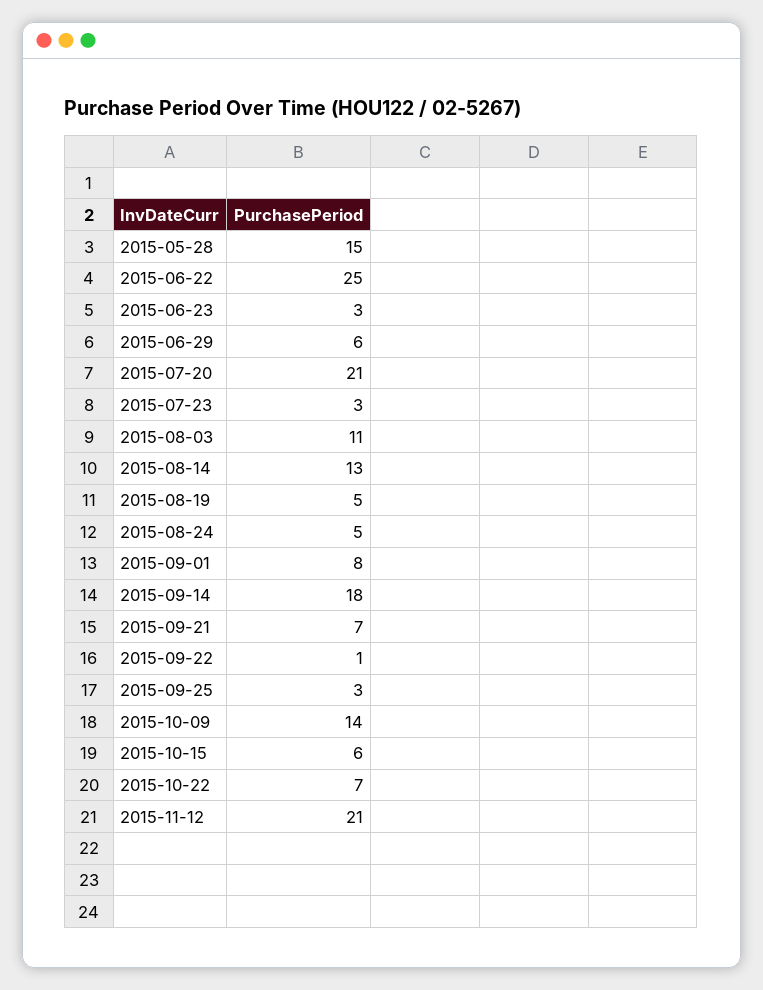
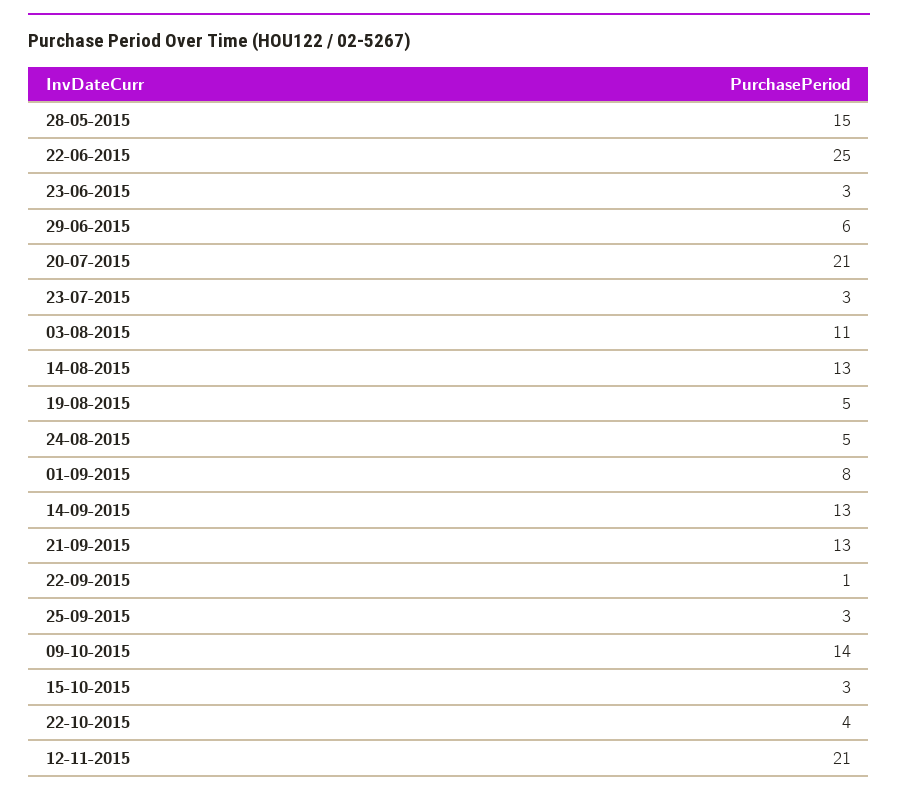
  {
    "2015-05-28": 15,
    "2015-06-22": 25,
    "2015-06-23": 3,
    "2015-06-29": 6,
    "2015-07-20": 21,
    "2015-07-23": 3,
    "2015-08-03": 11,
    "2015-08-14": 13,
    "2015-08-19": 5,
    "2015-08-24": 5,
    "2015-09-01": 8,
-   "2015-09-14": 18,
+   "2015-09-14": 13,
-   "2015-09-21": 7,
+   "2015-09-21": 13,
    "2015-09-22": 1,
    "2015-09-25": 3,
    "2015-10-09": 14,
-   "2015-10-15": 6,
+   "2015-10-15": 3,
-   "2015-10-22": 7,
+   "2015-10-22": 4,
    "2015-11-12": 21
  }

